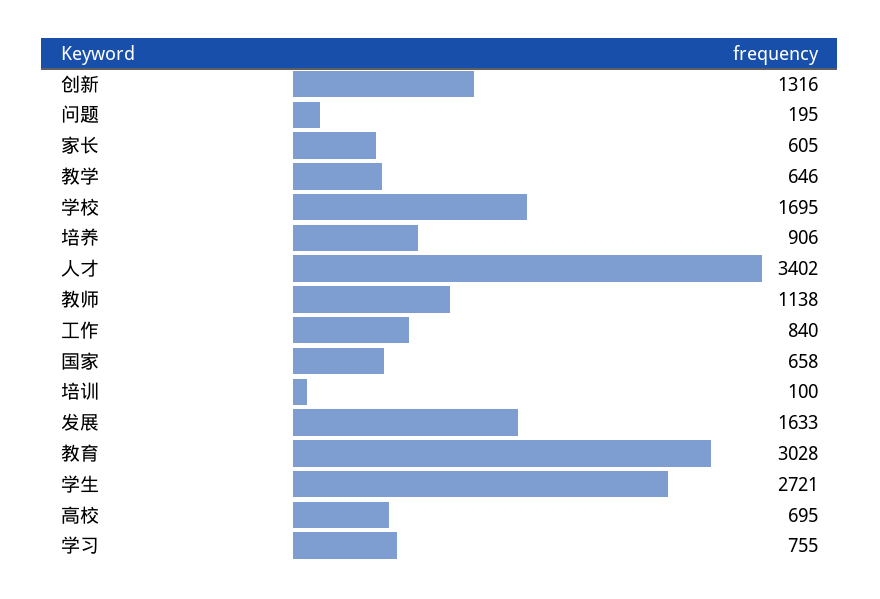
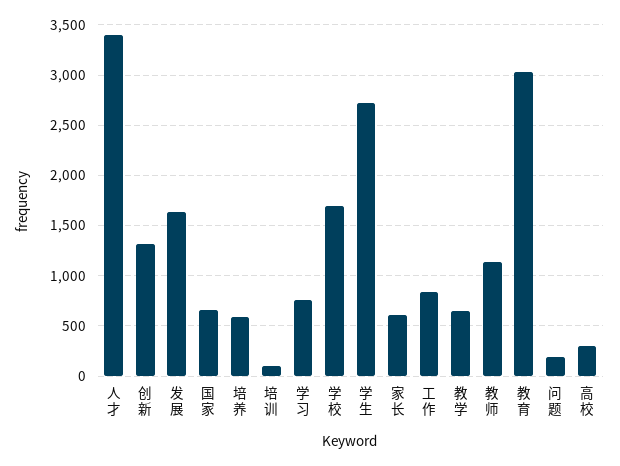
  {
    "创新": 1316,
    "问题": 195,
    "家长": 605,
    "教学": 646,
    "学校": 1695,
-   "培养": 906,
+   "培养": 600,
    "人才": 3402,
    "教师": 1138,
    "工作": 840,
    "国家": 658,
    "培训": 100,
    "发展": 1633,
    "教育": 3028,
    "学生": 2721,
-   "高校": 695,
+   "高校": 300,
    "学习": 755
  }

